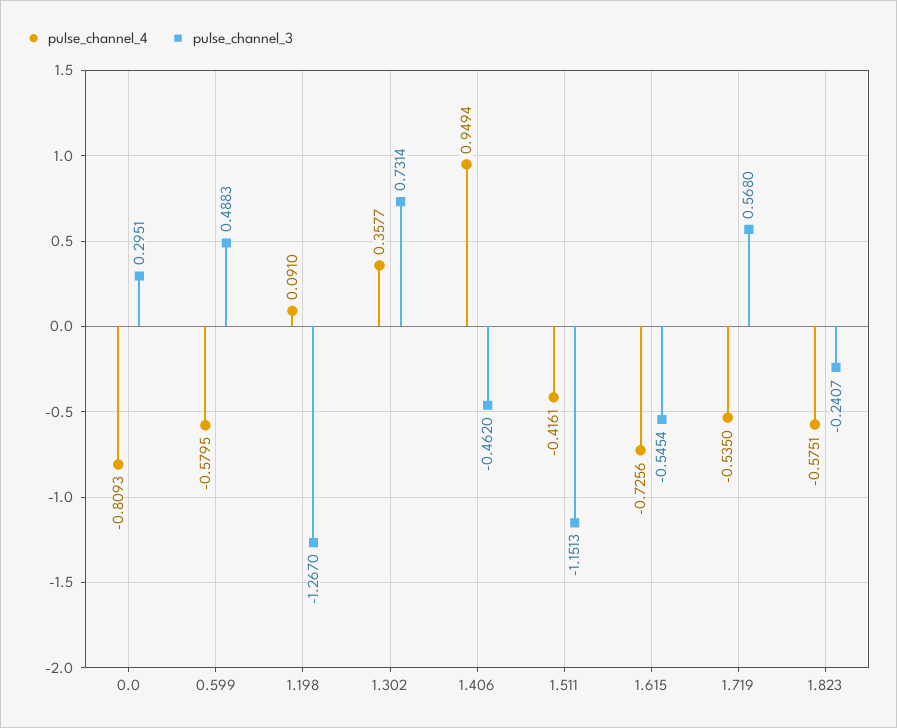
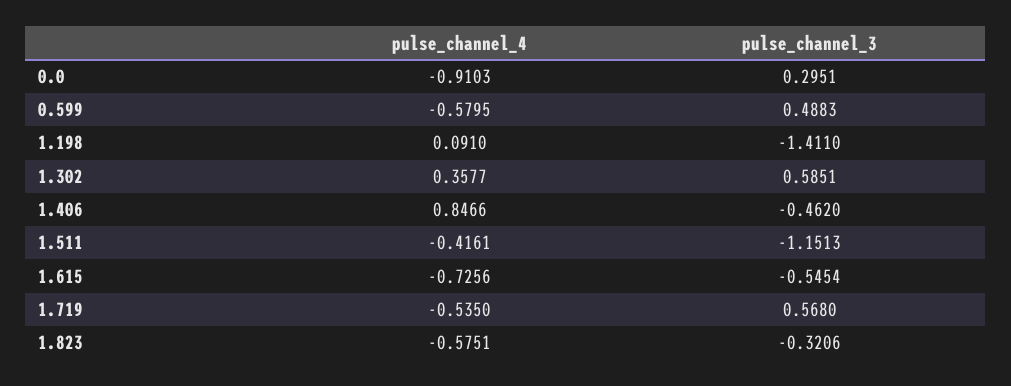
  {
    "pulse_channel_4": {
-     "0.0": -0.8093,
+     "0.0": -0.9103,
      "0.599": -0.5795,
      "1.198": 0.091,
      "1.302": 0.3577,
-     "1.406": 0.9494,
+     "1.406": 0.8466,
      "1.511": -0.4161,
      "1.615": -0.7256,
      "1.719": -0.535,
      "1.823": -0.5751
    },
    "pulse_channel_3": {
      "0.0": 0.2951,
      "0.599": 0.4883,
-     "1.198": -1.267,
+     "1.198": -1.411,
-     "1.302": 0.7314,
+     "1.302": 0.5851,
      "1.406": -0.462,
      "1.511": -1.1513,
      "1.615": -0.5454,
      "1.719": 0.568,
-     "1.823": -0.2407
+     "1.823": -0.3206
    }
  }

